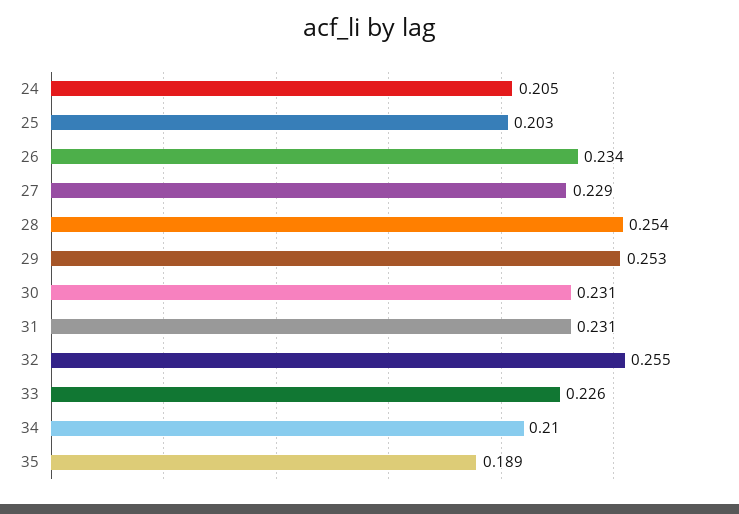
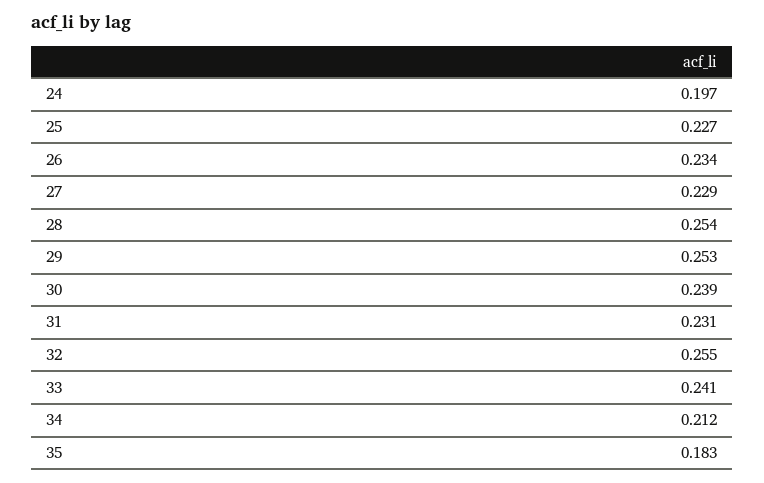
  {
-   "24": 0.205,
+   "24": 0.197,
-   "25": 0.203,
+   "25": 0.227,
    "26": 0.234,
    "27": 0.229,
    "28": 0.254,
    "29": 0.253,
-   "30": 0.231,
+   "30": 0.239,
    "31": 0.231,
    "32": 0.255,
-   "33": 0.226,
+   "33": 0.241,
-   "34": 0.21,
+   "34": 0.212,
-   "35": 0.189
+   "35": 0.183
  }

